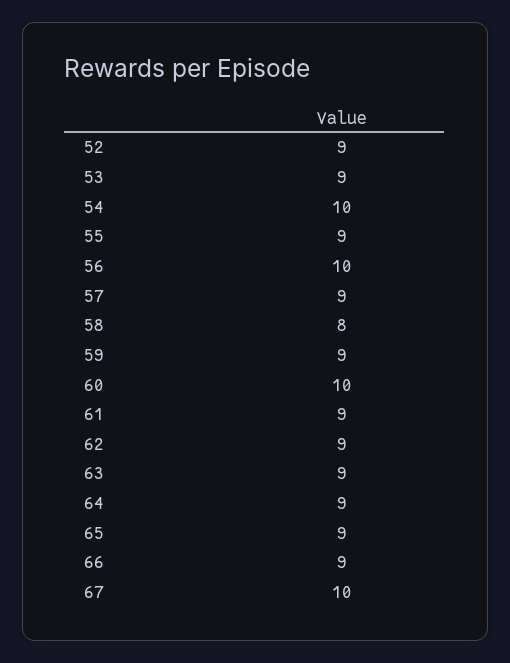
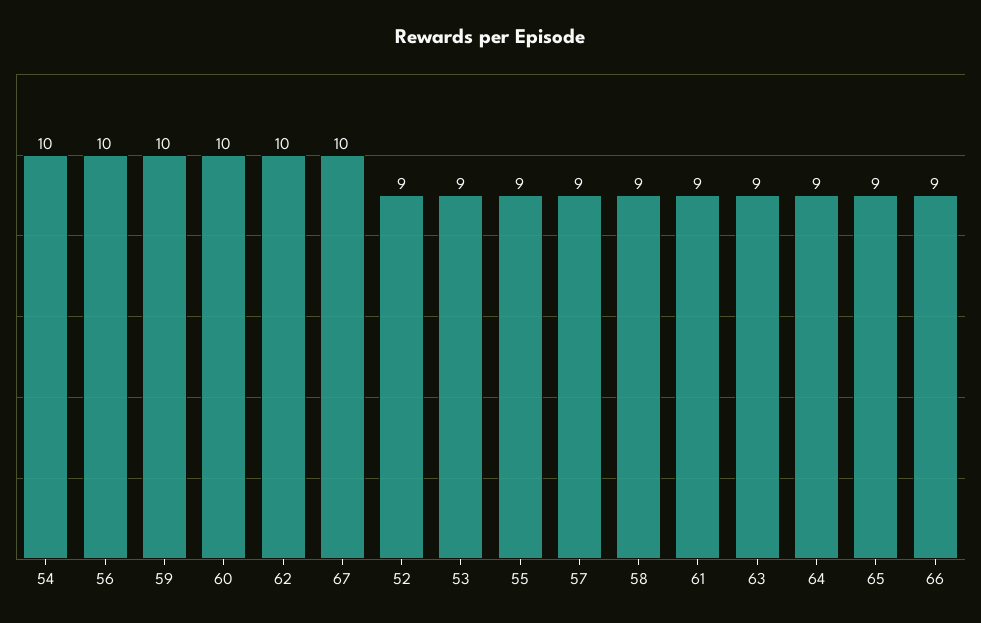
  {
    "52": 9,
    "53": 9,
    "54": 10,
    "55": 9,
    "56": 10,
    "57": 9,
-   "58": 8,
+   "58": 9,
-   "59": 9,
+   "59": 10,
    "60": 10,
    "61": 9,
-   "62": 9,
+   "62": 10,
    "63": 9,
    "64": 9,
    "65": 9,
    "66": 9,
    "67": 10
  }

